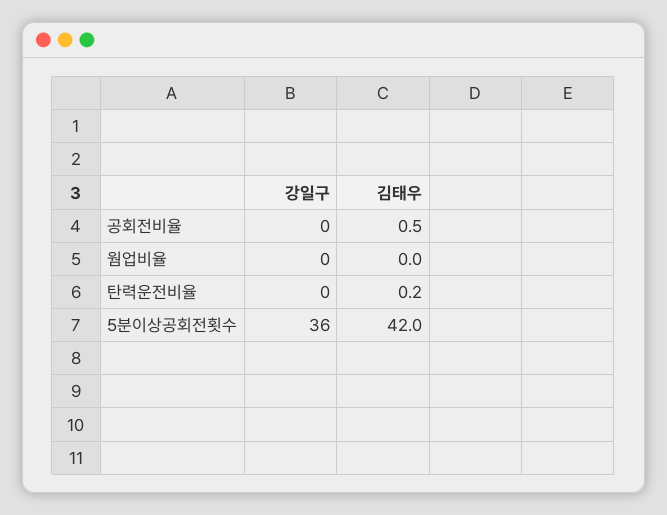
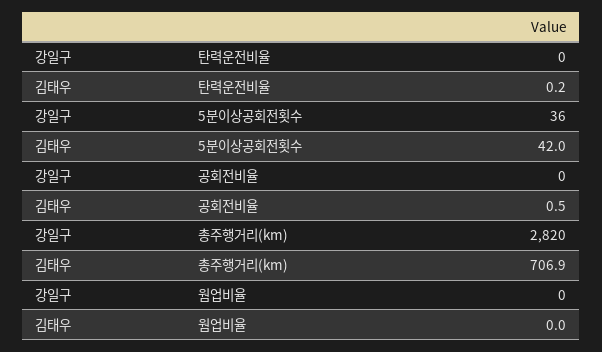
  {
    "강일구": {
      "공회전비율": 0,
      "웜업비율": 0,
      "탄력운전비율": 0,
-     "5분이상공회전횟수": 36
+     "5분이상공회전횟수": 36,
+     "총주행거리(km)": 2820
    },
    "김태우": {
      "공회전비율": 0.5,
      "웜업비율": 0,
      "탄력운전비율": 0.2,
-     "5분이상공회전횟수": 42
+     "5분이상공회전횟수": 42,
+     "총주행거리(km)": 706.9
    }
  }

